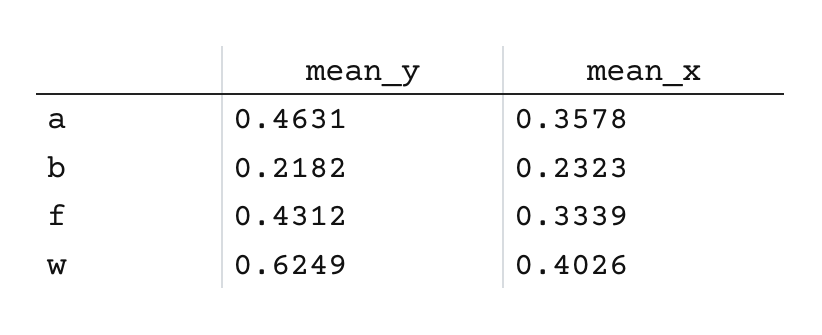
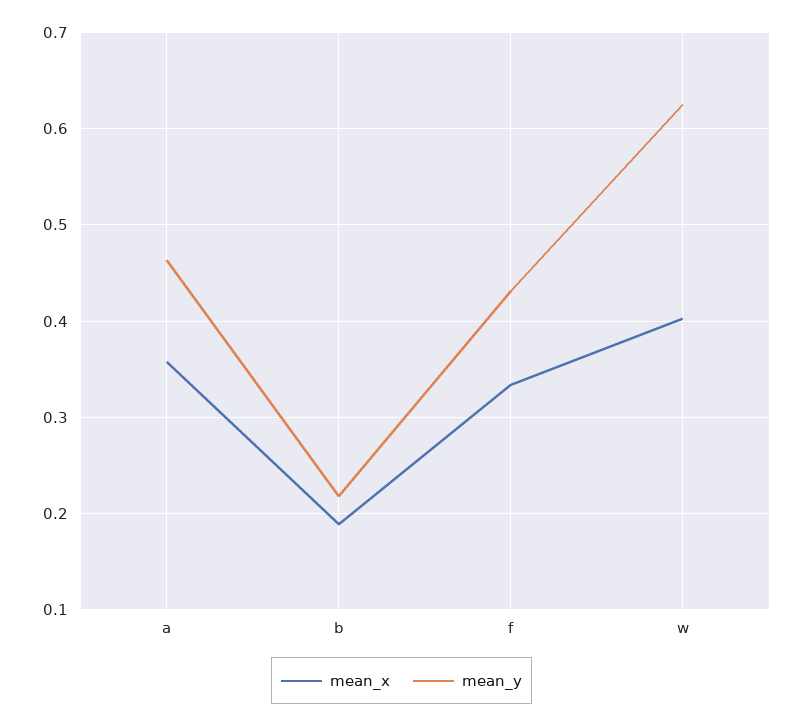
  {
    "mean_y": {
      "a": 0.4631,
      "b": 0.2182,
      "f": 0.4312,
      "w": 0.6249
    },
    "mean_x": {
      "a": 0.3578,
-     "b": 0.2323,
+     "b": 0.19,
      "f": 0.3339,
      "w": 0.4026
    }
  }

